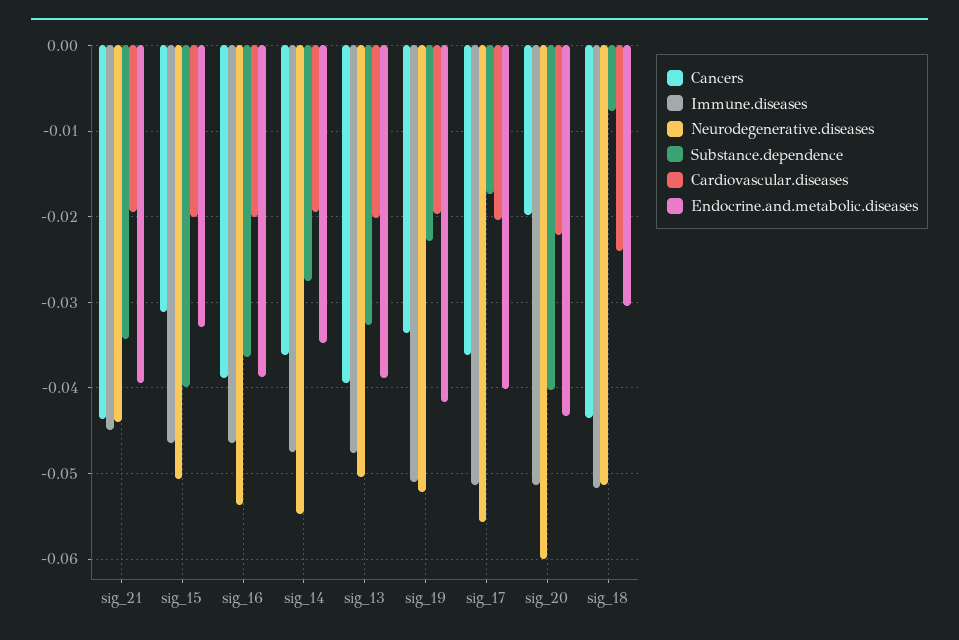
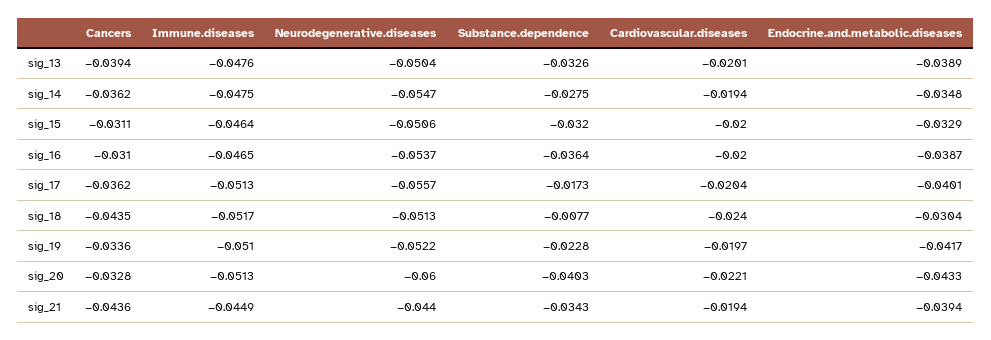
  {
    "Cancers": {
      "sig_21": -0.0436,
      "sig_15": -0.0311,
-     "sig_16": -0.039,
+     "sig_16": -0.031,
      "sig_14": -0.0362,
      "sig_13": -0.0394,
      "sig_19": -0.0336,
      "sig_17": -0.0362,
-     "sig_20": -0.02,
+     "sig_20": -0.0328,
      "sig_18": -0.0435
    },
    "Immune.diseases": {
      "sig_21": -0.0449,
      "sig_15": -0.0464,
      "sig_16": -0.0465,
      "sig_14": -0.0475,
      "sig_13": -0.0476,
      "sig_19": -0.051,
      "sig_17": -0.0513,
      "sig_20": -0.0513,
      "sig_18": -0.0517
    },
    "Neurodegenerative.diseases": {
      "sig_21": -0.044,
      "sig_15": -0.0506,
      "sig_16": -0.0537,
      "sig_14": -0.0547,
      "sig_13": -0.0504,
      "sig_19": -0.0522,
      "sig_17": -0.0557,
      "sig_20": -0.06,
      "sig_18": -0.0513
    },
    "Substance.dependence": {
      "sig_21": -0.0343,
-     "sig_15": -0.04,
+     "sig_15": -0.032,
      "sig_16": -0.0364,
      "sig_14": -0.0275,
      "sig_13": -0.0326,
      "sig_19": -0.0228,
      "sig_17": -0.0173,
      "sig_20": -0.0403,
      "sig_18": -0.0077
    },
    "Cardiovascular.diseases": {
      "sig_21": -0.0194,
      "sig_15": -0.02,
      "sig_16": -0.02,
      "sig_14": -0.0194,
      "sig_13": -0.0201,
      "sig_19": -0.0197,
      "sig_17": -0.0204,
      "sig_20": -0.0221,
      "sig_18": -0.024
    },
    "Endocrine.and.metabolic.diseases": {
      "sig_21": -0.0394,
      "sig_15": -0.0329,
      "sig_16": -0.0387,
      "sig_14": -0.0348,
      "sig_13": -0.0389,
      "sig_19": -0.0417,
      "sig_17": -0.0401,
      "sig_20": -0.0433,
      "sig_18": -0.0304
    }
  }

